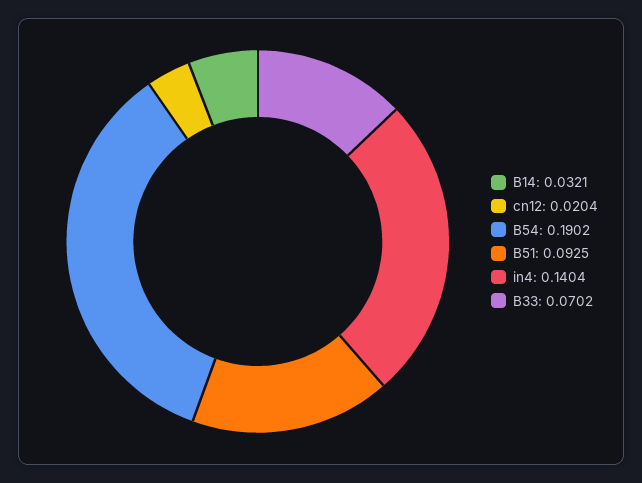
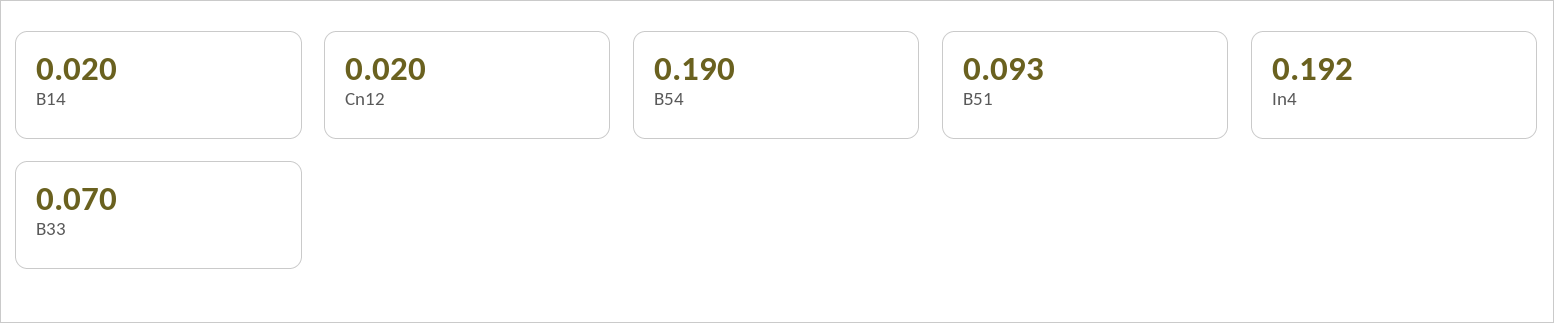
  {
-   "B14": 0.0321,
+   "B14": 0.02,
    "cn12": 0.0204,
    "B54": 0.1902,
    "B51": 0.0925,
-   "in4": 0.1404,
+   "in4": 0.192,
    "B33": 0.0702
  }

